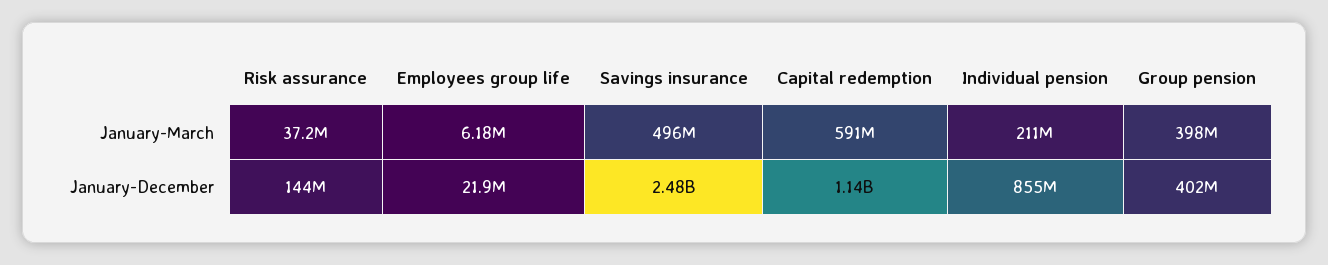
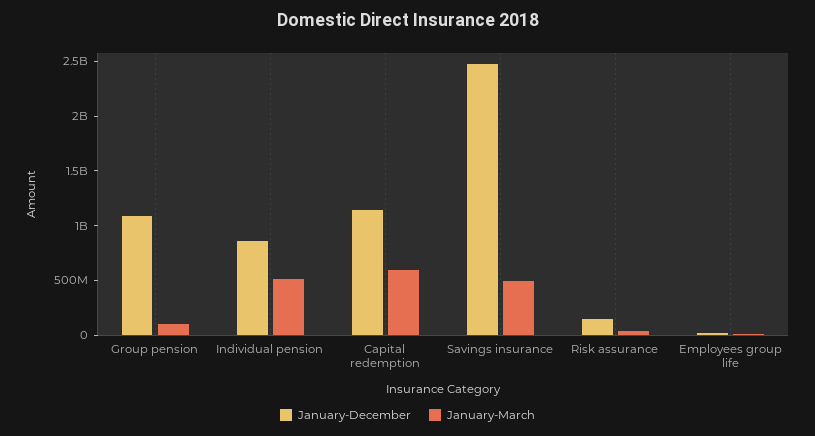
  {
    "January-March": {
      "Risk assurance": 37200000,
      "Employees group life": 6180000,
      "Savings insurance": 496000000,
      "Capital redemption": 591000000,
-     "Individual pension": 211000000,
+     "Individual pension": 500000000,
-     "Group pension": 398000000
+     "Group pension": 100000000
    },
    "January-December": {
      "Risk assurance": 144000000,
      "Employees group life": 21900000,
      "Savings insurance": 2480000000,
      "Capital redemption": 1140000000,
      "Individual pension": 855000000,
-     "Group pension": 402000000
+     "Group pension": 1100000000
    }
  }

